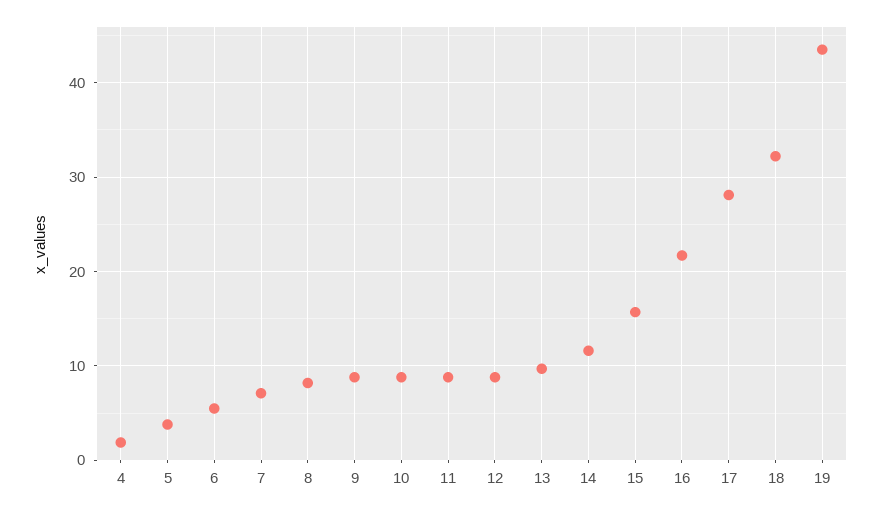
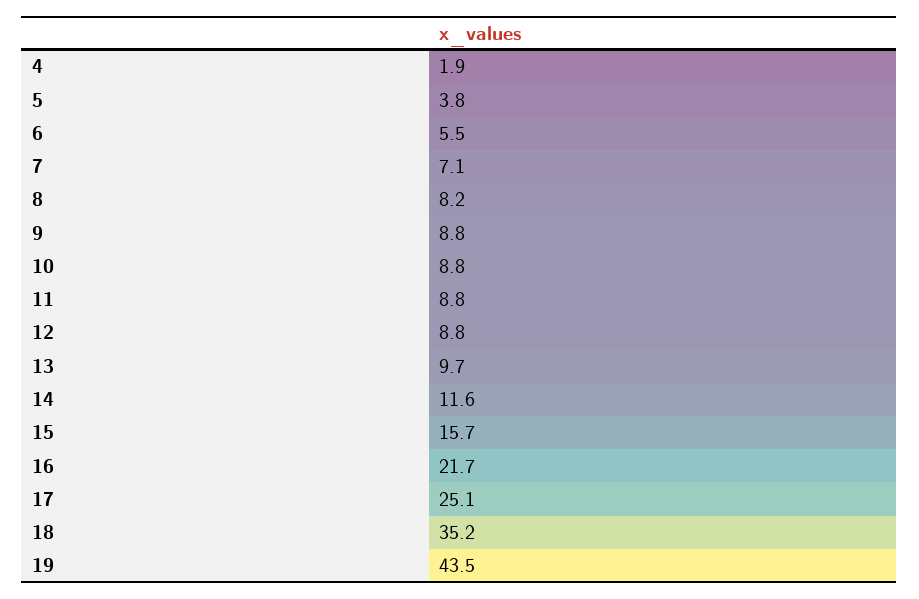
  {
    "4": 1.9,
    "5": 3.8,
    "6": 5.5,
    "7": 7.1,
    "8": 8.2,
    "9": 8.8,
    "10": 8.8,
    "11": 8.8,
    "12": 8.8,
    "13": 9.7,
    "14": 11.6,
    "15": 15.7,
    "16": 21.7,
-   "17": 28,
+   "17": 25.1,
-   "18": 32,
+   "18": 35.2,
    "19": 43.5
  }

